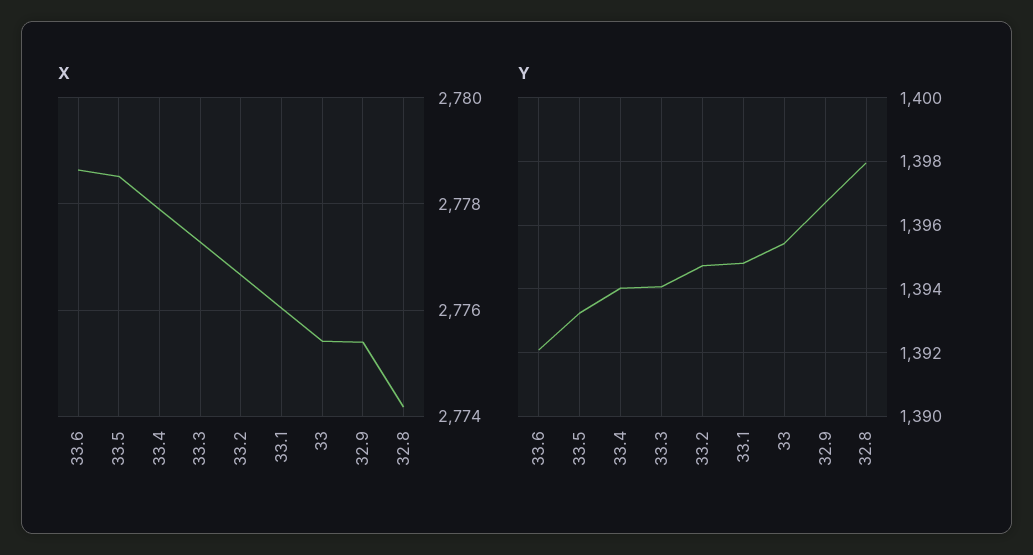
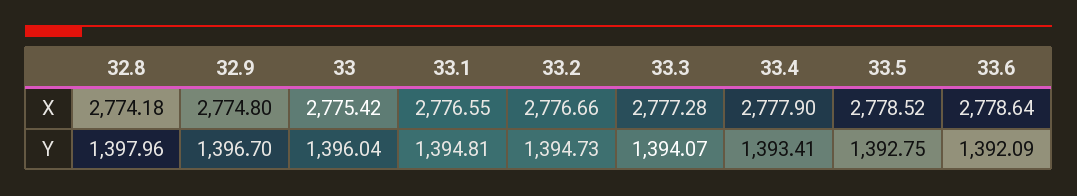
  {
    "X": {
      "33.6": 2778.64,
      "33.5": 2778.52,
      "33.4": 2777.9,
      "33.3": 2777.28,
      "33.2": 2776.66,
-     "33.1": 2776,
+     "33.1": 2776.55,
      "33": 2775.42,
-     "32.9": 2775.4,
+     "32.9": 2774.8,
      "32.8": 2774.18
    },
    "Y": {
      "33.6": 1392.09,
-     "33.5": 1393.2,
+     "33.5": 1392.75,
-     "33.4": 1394,
+     "33.4": 1393.41,
      "33.3": 1394.07,
      "33.2": 1394.73,
      "33.1": 1394.81,
-     "33": 1395.4,
+     "33": 1396.04,
      "32.9": 1396.7,
      "32.8": 1397.96
    }
  }

